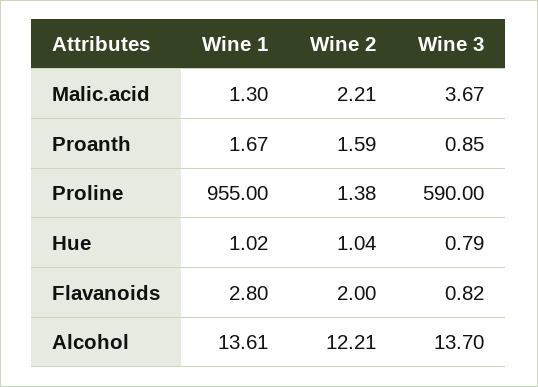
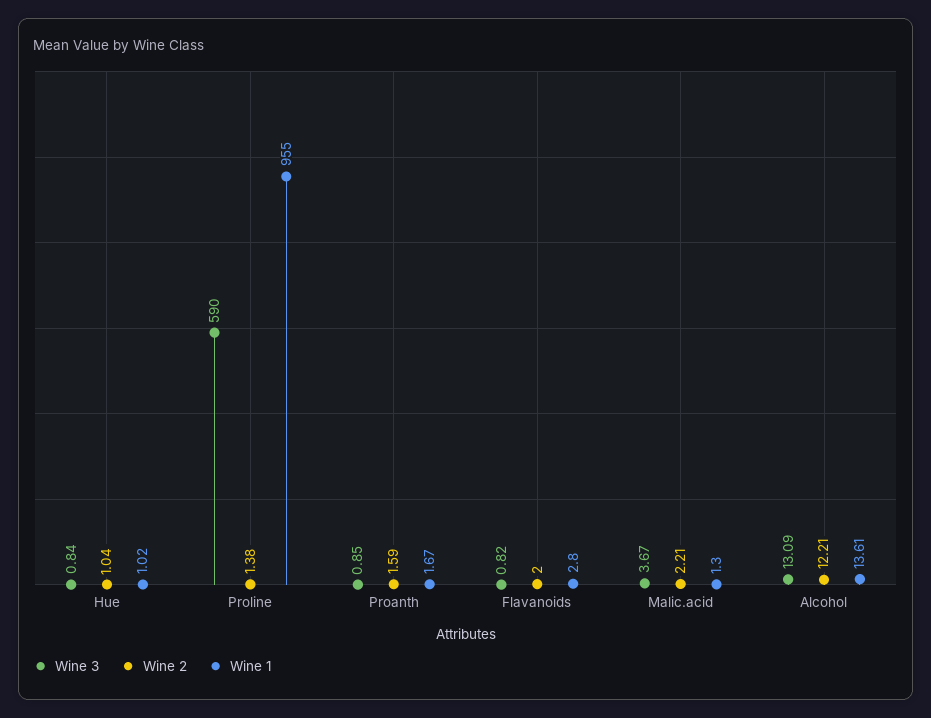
  {
    "Wine 1": {
      "Malic.acid": 1.3,
      "Proanth": 1.67,
      "Proline": 955,
      "Hue": 1.02,
      "Flavanoids": 2.8,
      "Alcohol": 13.61
    },
    "Wine 2": {
      "Malic.acid": 2.21,
      "Proanth": 1.59,
      "Proline": 1.38,
      "Hue": 1.04,
      "Flavanoids": 2,
      "Alcohol": 12.21
    },
    "Wine 3": {
      "Malic.acid": 3.67,
      "Proanth": 0.85,
      "Proline": 590,
-     "Hue": 0.79,
+     "Hue": 0.84,
      "Flavanoids": 0.82,
-     "Alcohol": 13.7
+     "Alcohol": 13.09
    }
  }

